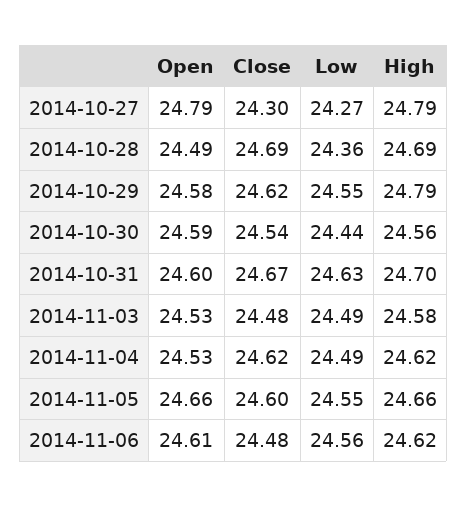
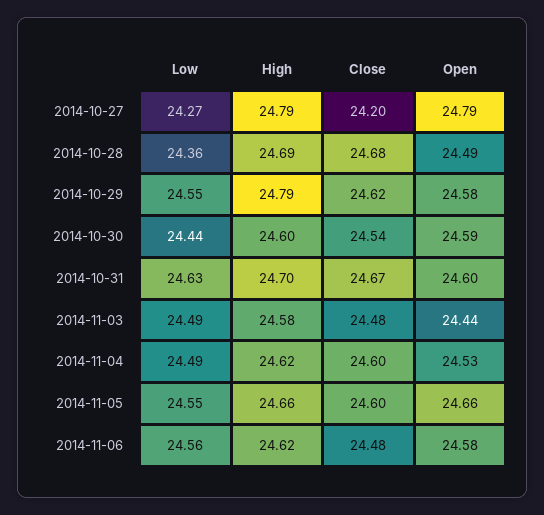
  {
    "Open": {
      "2014-10-27": 24.79,
      "2014-10-28": 24.49,
      "2014-10-29": 24.58,
      "2014-10-30": 24.59,
      "2014-10-31": 24.6,
-     "2014-11-03": 24.53,
+     "2014-11-03": 24.44,
      "2014-11-04": 24.53,
      "2014-11-05": 24.66,
-     "2014-11-06": 24.61
+     "2014-11-06": 24.58
    },
    "Close": {
-     "2014-10-27": 24.3,
+     "2014-10-27": 24.2,
-     "2014-10-28": 24.69,
+     "2014-10-28": 24.68,
      "2014-10-29": 24.62,
      "2014-10-30": 24.54,
      "2014-10-31": 24.67,
      "2014-11-03": 24.48,
-     "2014-11-04": 24.62,
+     "2014-11-04": 24.6,
      "2014-11-05": 24.6,
      "2014-11-06": 24.48
    },
    "Low": {
      "2014-10-27": 24.27,
      "2014-10-28": 24.36,
      "2014-10-29": 24.55,
      "2014-10-30": 24.44,
      "2014-10-31": 24.63,
      "2014-11-03": 24.49,
      "2014-11-04": 24.49,
      "2014-11-05": 24.55,
      "2014-11-06": 24.56
    },
    "High": {
      "2014-10-27": 24.79,
      "2014-10-28": 24.69,
      "2014-10-29": 24.79,
-     "2014-10-30": 24.56,
+     "2014-10-30": 24.6,
      "2014-10-31": 24.7,
      "2014-11-03": 24.58,
      "2014-11-04": 24.62,
      "2014-11-05": 24.66,
      "2014-11-06": 24.62
    }
  }

